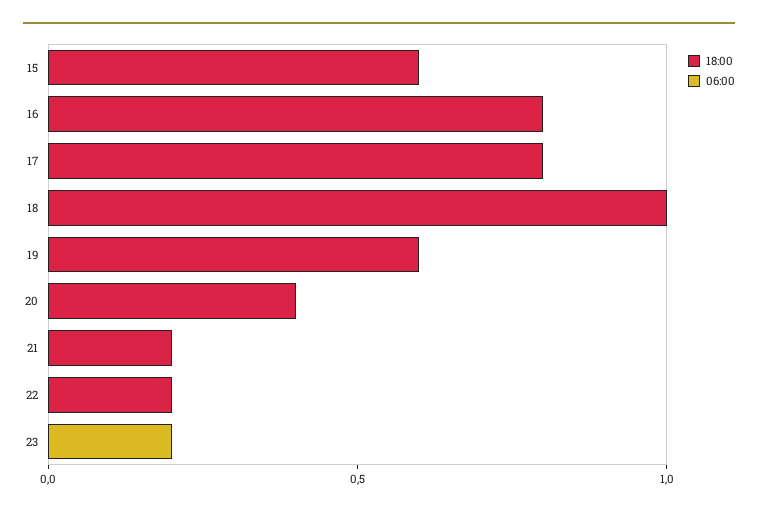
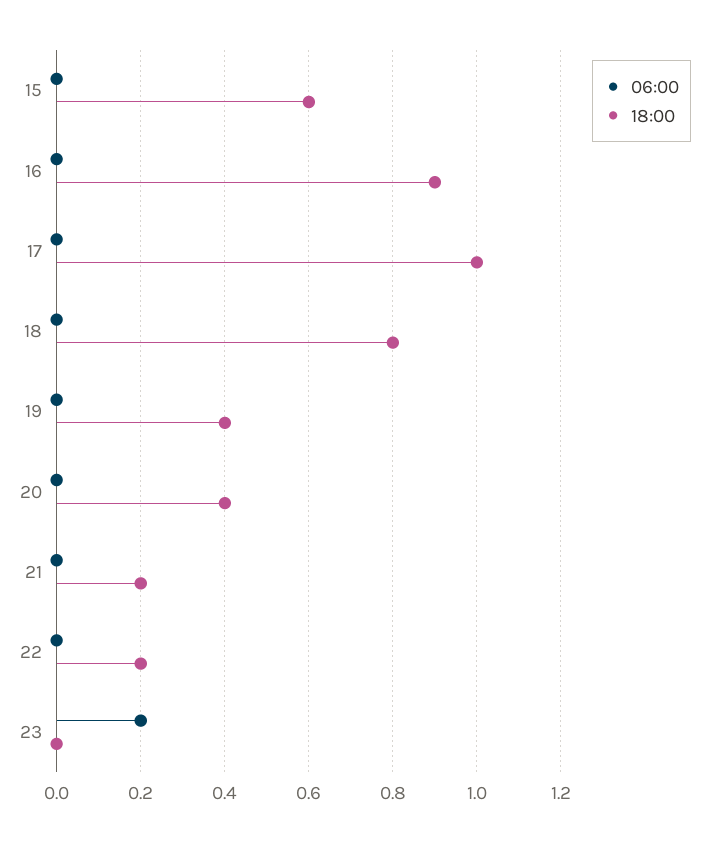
  {
    "18:00": {
      "15": 0.6,
-     "16": 0.8,
+     "16": 0.9,
-     "17": 0.8,
+     "17": 1,
-     "18": 1,
+     "18": 0.8,
-     "19": 0.6,
+     "19": 0.4,
      "20": 0.4,
      "21": 0.2,
      "22": 0.2,
      "23": 0
    },
    "06:00": {
      "15": 0,
      "16": 0,
      "17": 0,
      "18": 0,
      "19": 0,
      "20": 0,
      "21": 0,
      "22": 0,
      "23": 0.2
    }
  }

